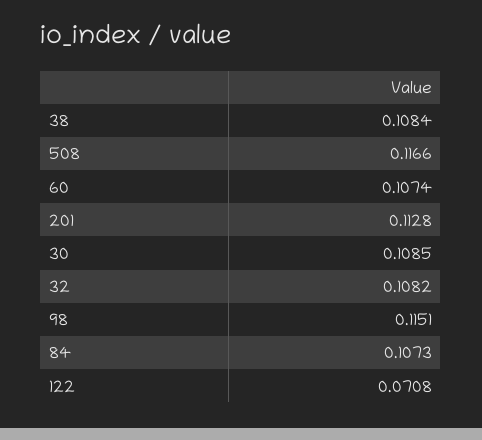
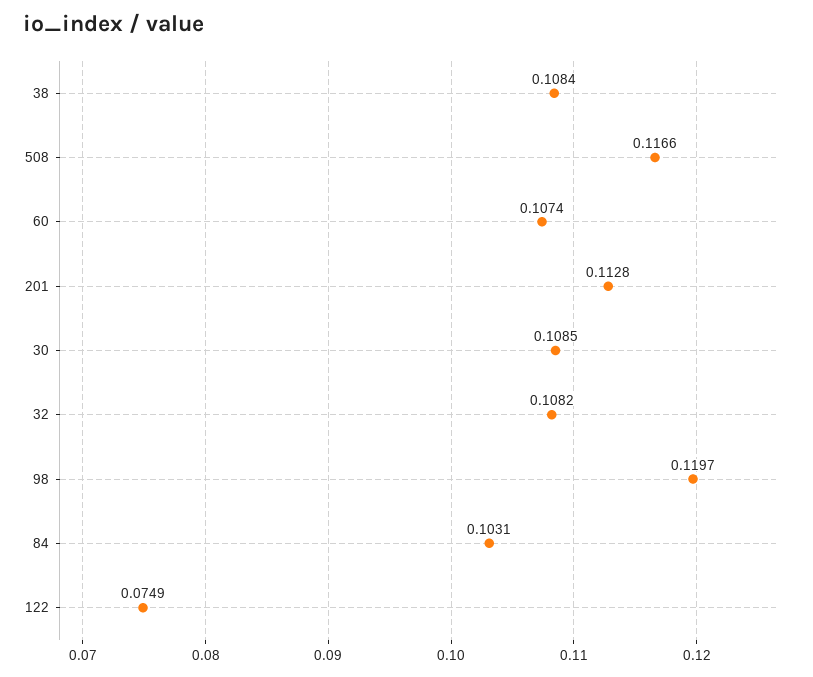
  {
    "38": 0.1084,
    "508": 0.1166,
    "60": 0.1074,
    "201": 0.1128,
    "30": 0.1085,
    "32": 0.1082,
-   "98": 0.1151,
+   "98": 0.1197,
-   "84": 0.1073,
+   "84": 0.1031,
-   "122": 0.0708
+   "122": 0.0749
  }

